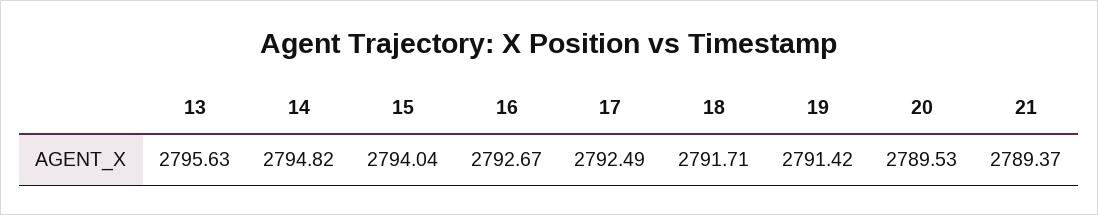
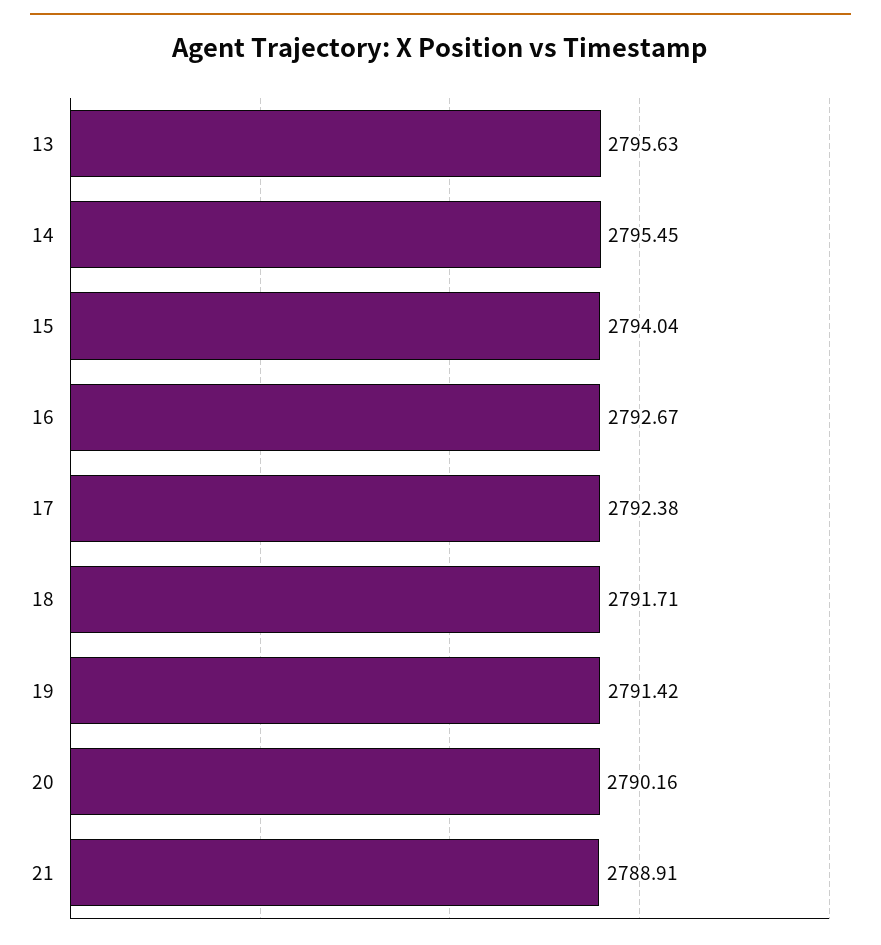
  {
    "13": 2795.63,
-   "14": 2794.82,
+   "14": 2795.45,
    "15": 2794.04,
    "16": 2792.67,
-   "17": 2792.49,
+   "17": 2792.38,
    "18": 2791.71,
    "19": 2791.42,
-   "20": 2789.53,
+   "20": 2790.16,
-   "21": 2789.37
+   "21": 2788.91
  }

